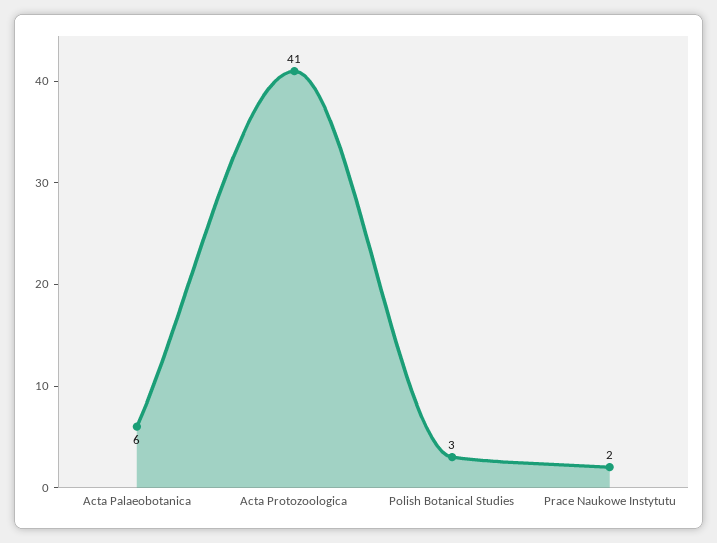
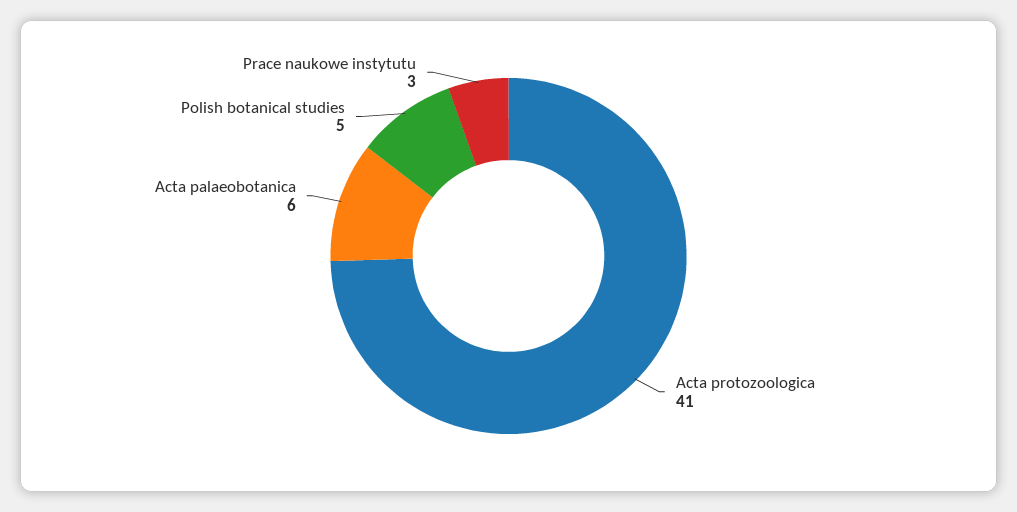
  {
    "Acta Palaeobotanica": 6,
    "Acta Protozoologica": 41,
-   "Polish Botanical Studies": 3,
+   "Polish Botanical Studies": 5,
-   "Prace Naukowe Instytutu": 2
+   "Prace Naukowe Instytutu": 3
  }

